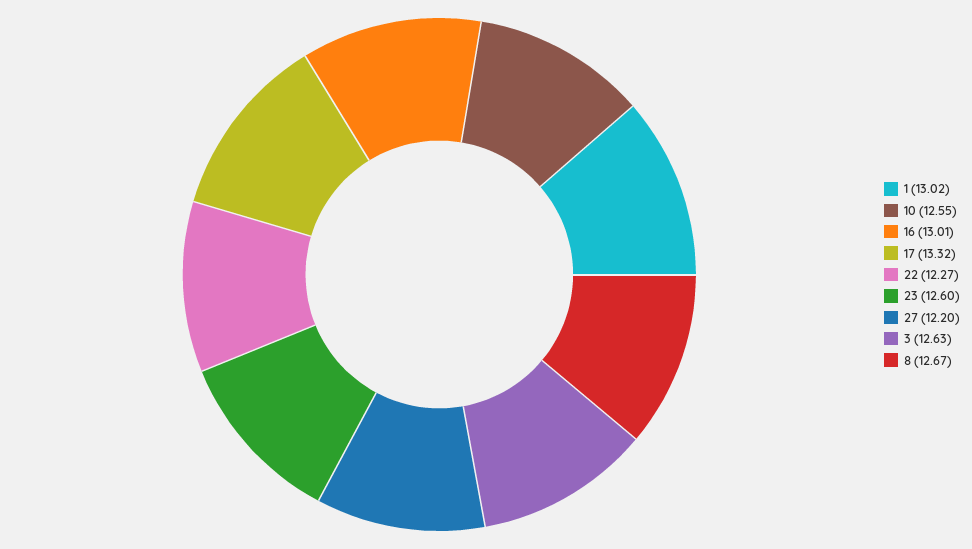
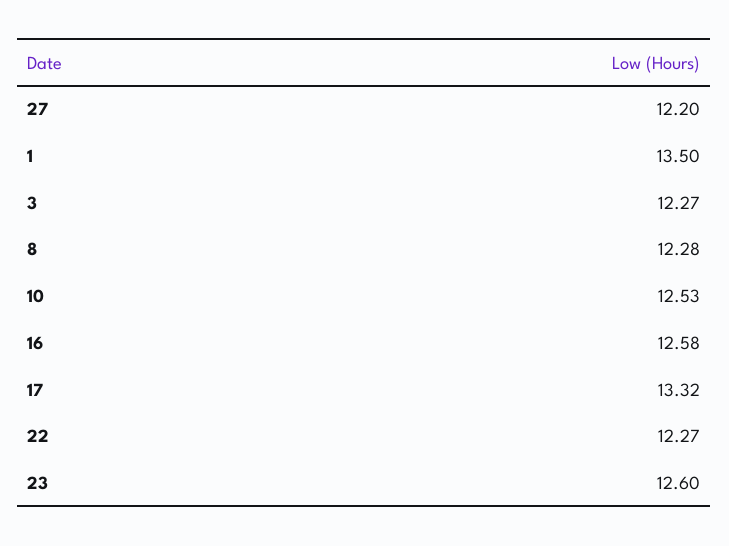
  {
-   "1": 13.02,
+   "1": 13.5,
-   "10": 12.55,
+   "10": 12.53,
-   "16": 13.01,
+   "16": 12.58,
    "17": 13.32,
    "22": 12.27,
    "23": 12.6,
    "27": 12.2,
-   "3": 12.63,
+   "3": 12.27,
-   "8": 12.67
+   "8": 12.28
  }

